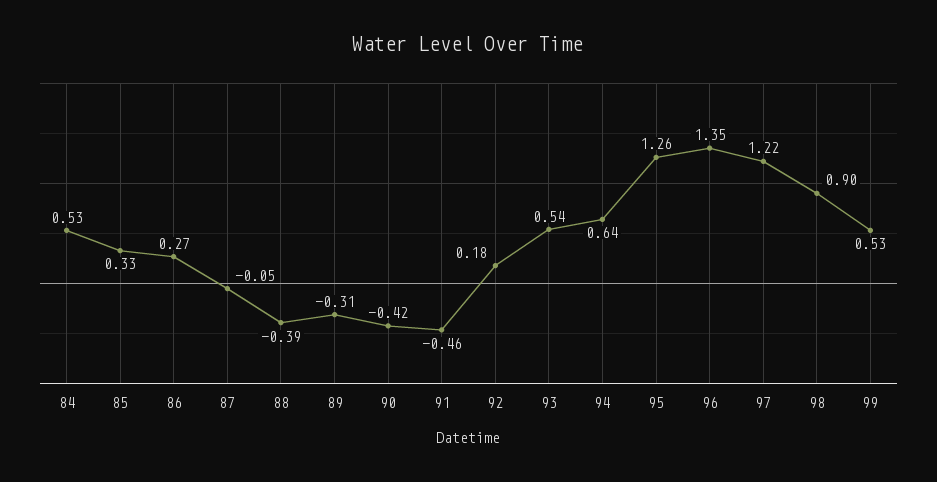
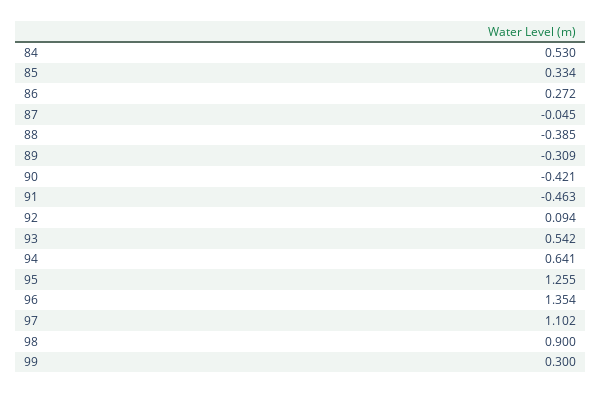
  {
    "84": 0.53,
    "85": 0.334,
    "86": 0.272,
    "87": -0.045,
    "88": -0.385,
    "89": -0.309,
    "90": -0.421,
    "91": -0.463,
-   "92": 0.18,
+   "92": 0.094,
    "93": 0.542,
    "94": 0.641,
    "95": 1.255,
    "96": 1.354,
-   "97": 1.22,
+   "97": 1.102,
    "98": 0.9,
-   "99": 0.53
+   "99": 0.3
  }

